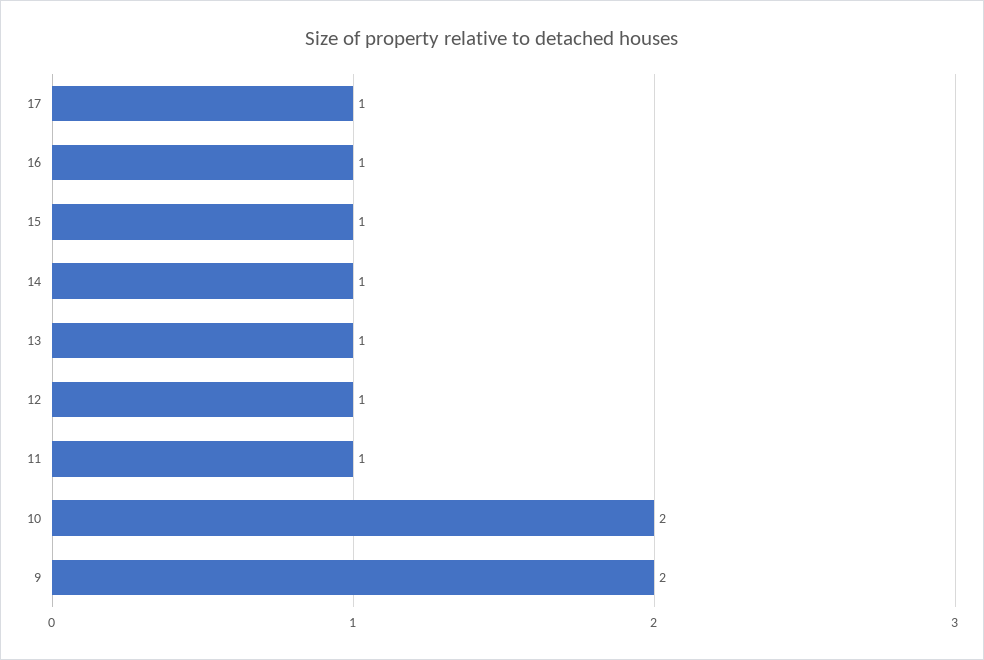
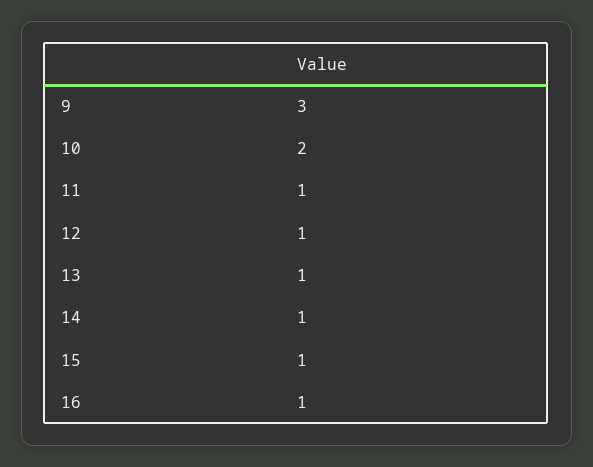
  {
-   "17": 1,
    "16": 1,
    "15": 1,
    "14": 1,
    "13": 1,
    "12": 1,
    "11": 1,
    "10": 2,
-   "9": 2
+   "9": 3
  }

